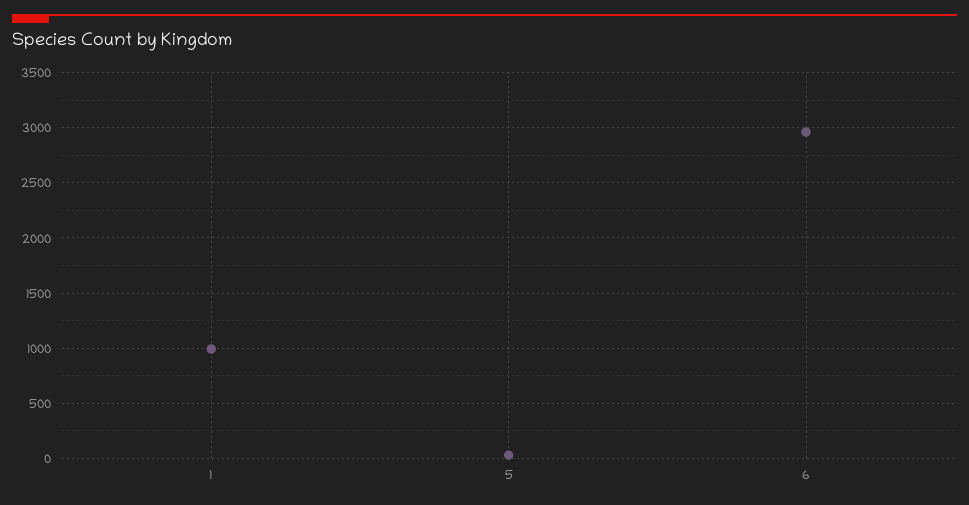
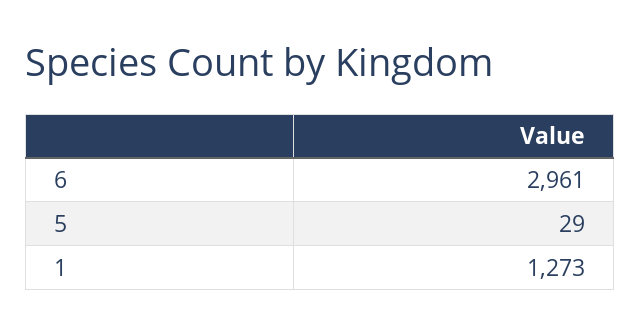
  {
-   "1": 1000,
+   "1": 1273,
    "5": 29,
    "6": 2961
  }

